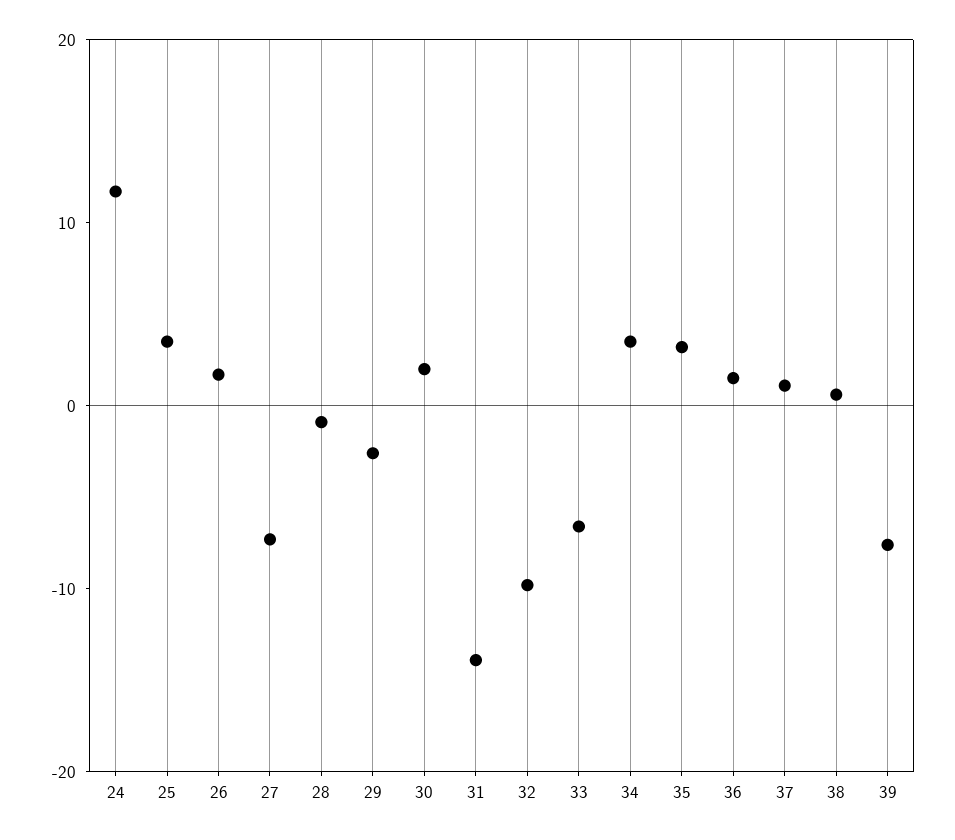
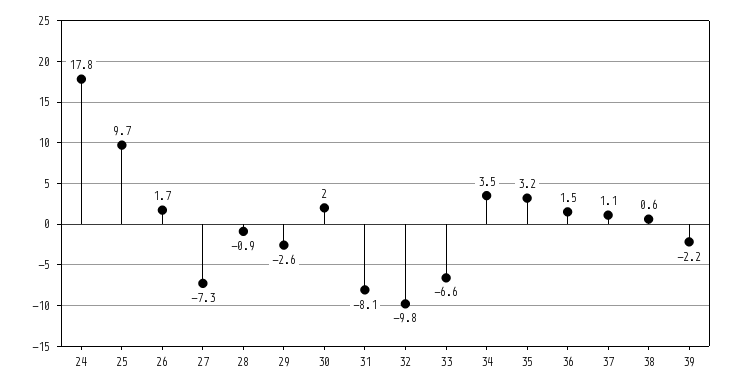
  {
-   "24": 12,
+   "24": 17.8,
-   "25": 4,
+   "25": 9.7,
    "26": 1.7,
    "27": -7.3,
    "28": -0.9,
    "29": -2.6,
    "30": 2,
-   "31": -14,
+   "31": -8.1,
    "32": -9.8,
    "33": -6.6,
    "34": 3.5,
    "35": 3.2,
    "36": 1.5,
    "37": 1.1,
    "38": 0.6,
-   "39": -8
+   "39": -2.2
  }

